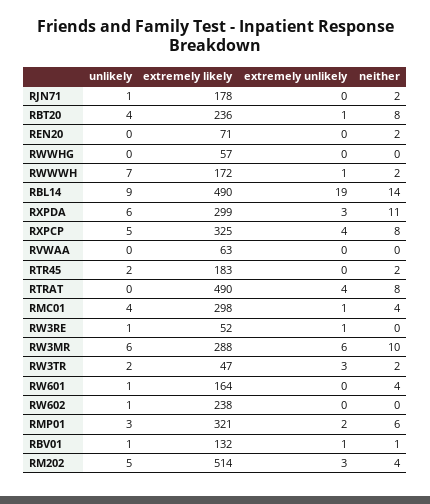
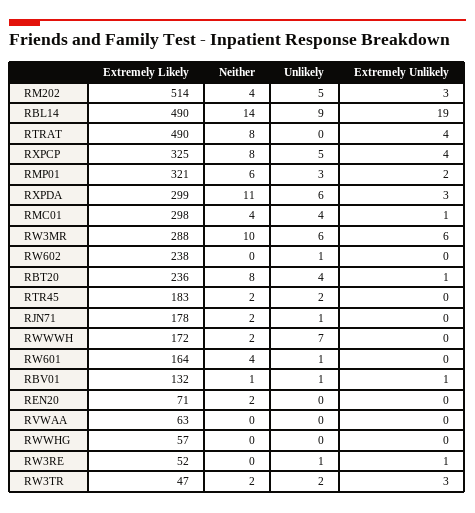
  {
    "unlikely": {
      "RJN71": 1,
      "RBT20": 4,
      "REN20": 0,
      "RWWHG": 0,
      "RWWWH": 7,
      "RBL14": 9,
      "RXPDA": 6,
      "RXPCP": 5,
      "RVWAA": 0,
      "RTR45": 2,
      "RTRAT": 0,
      "RMC01": 4,
      "RW3RE": 1,
      "RW3MR": 6,
      "RW3TR": 2,
      "RW601": 1,
      "RW602": 1,
      "RMP01": 3,
      "RBV01": 1,
      "RM202": 5
    },
    "extremely likely": {
      "RJN71": 178,
      "RBT20": 236,
      "REN20": 71,
      "RWWHG": 57,
      "RWWWH": 172,
      "RBL14": 490,
      "RXPDA": 299,
      "RXPCP": 325,
      "RVWAA": 63,
      "RTR45": 183,
      "RTRAT": 490,
      "RMC01": 298,
      "RW3RE": 52,
      "RW3MR": 288,
      "RW3TR": 47,
      "RW601": 164,
      "RW602": 238,
      "RMP01": 321,
      "RBV01": 132,
      "RM202": 514
    },
    "extremely unlikely": {
      "RJN71": 0,
      "RBT20": 1,
      "REN20": 0,
      "RWWHG": 0,
-     "RWWWH": 1,
+     "RWWWH": 0,
      "RBL14": 19,
      "RXPDA": 3,
      "RXPCP": 4,
      "RVWAA": 0,
      "RTR45": 0,
      "RTRAT": 4,
      "RMC01": 1,
      "RW3RE": 1,
      "RW3MR": 6,
      "RW3TR": 3,
      "RW601": 0,
      "RW602": 0,
      "RMP01": 2,
      "RBV01": 1,
      "RM202": 3
    },
    "neither": {
      "RJN71": 2,
      "RBT20": 8,
      "REN20": 2,
      "RWWHG": 0,
      "RWWWH": 2,
      "RBL14": 14,
      "RXPDA": 11,
      "RXPCP": 8,
      "RVWAA": 0,
      "RTR45": 2,
      "RTRAT": 8,
      "RMC01": 4,
      "RW3RE": 0,
      "RW3MR": 10,
      "RW3TR": 2,
      "RW601": 4,
      "RW602": 0,
      "RMP01": 6,
      "RBV01": 1,
      "RM202": 4
    }
  }

